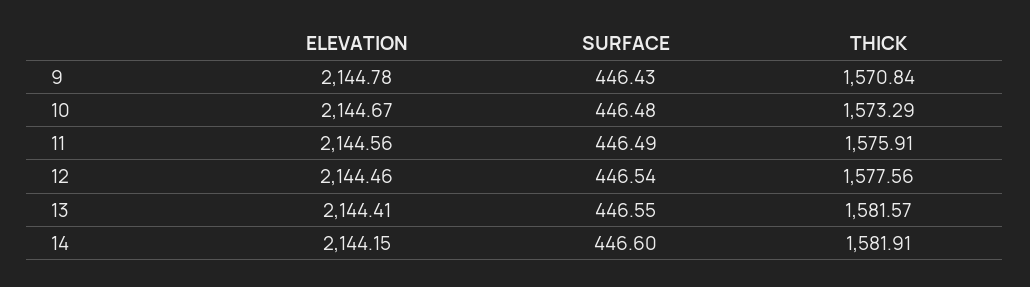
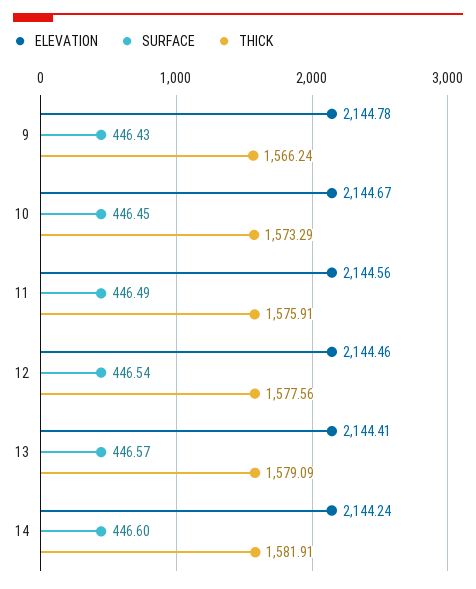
  {
    "ELEVATION": {
      "9": 2144.78,
      "10": 2144.67,
      "11": 2144.56,
      "12": 2144.46,
      "13": 2144.41,
-     "14": 2144.15
+     "14": 2144.24
    },
    "SURFACE": {
      "9": 446.43,
-     "10": 446.48,
+     "10": 446.45,
      "11": 446.49,
      "12": 446.54,
-     "13": 446.55,
+     "13": 446.57,
      "14": 446.6
    },
    "THICK": {
-     "9": 1570.84,
+     "9": 1566.24,
      "10": 1573.29,
      "11": 1575.91,
      "12": 1577.56,
-     "13": 1581.57,
+     "13": 1579.09,
      "14": 1581.91
    }
  }

